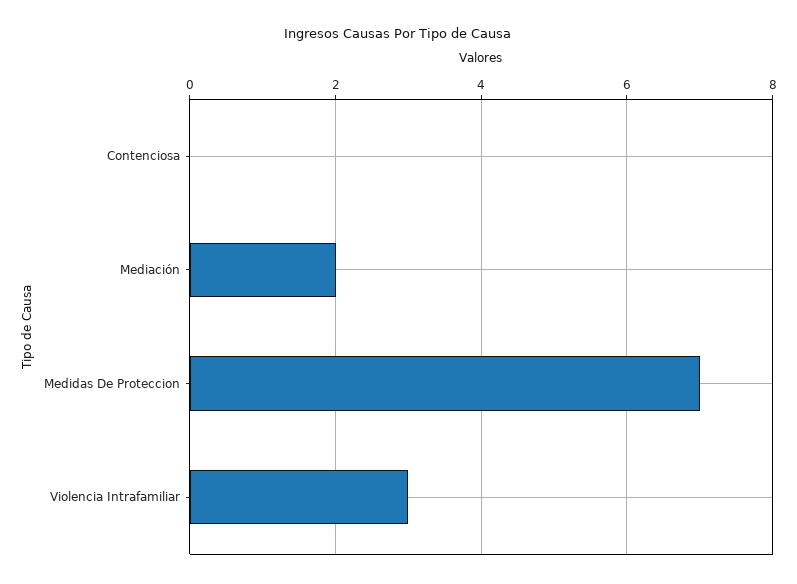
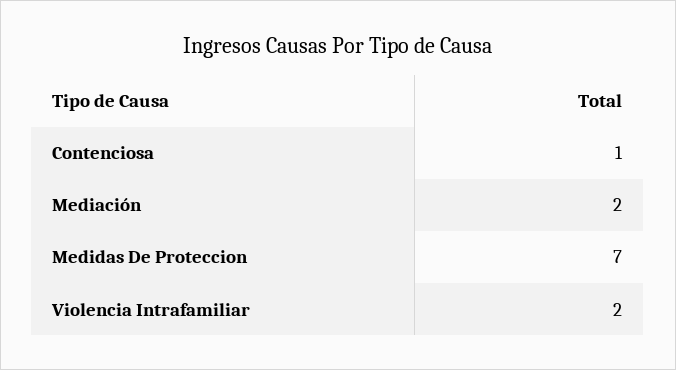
  {
-   "Contenciosa": 0,
+   "Contenciosa": 1,
    "Mediación": 2,
    "Medidas De Proteccion": 7,
-   "Violencia Intrafamiliar": 3
+   "Violencia Intrafamiliar": 2
  }

